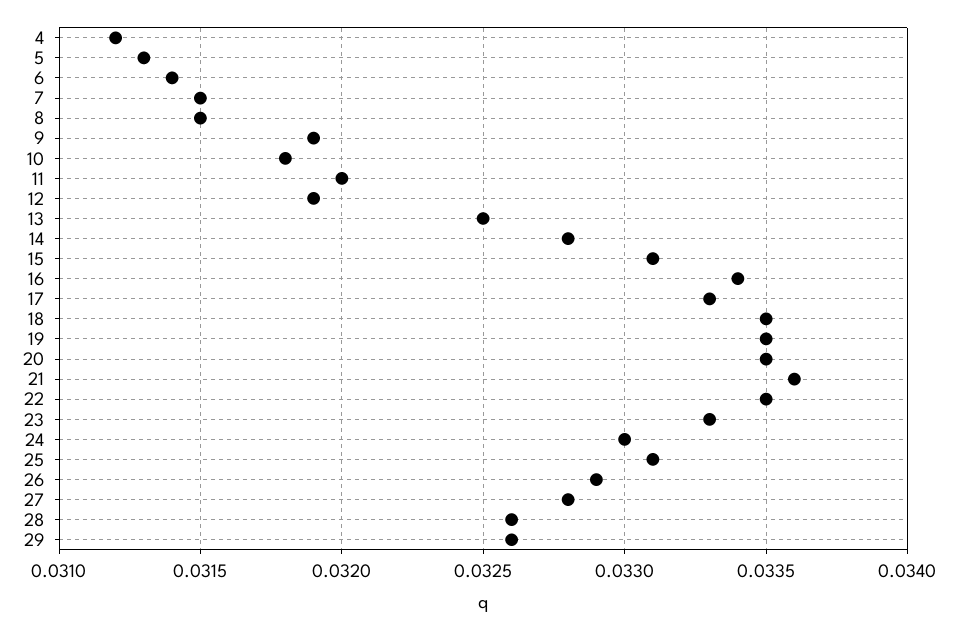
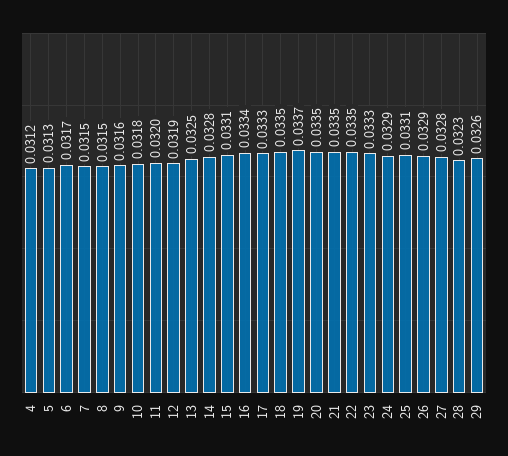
  {
    "4": 0.0312,
    "5": 0.0313,
-   "6": 0.0314,
+   "6": 0.0317,
    "7": 0.0315,
    "8": 0.0315,
-   "9": 0.0319,
+   "9": 0.0316,
    "10": 0.0318,
    "11": 0.032,
    "12": 0.0319,
    "13": 0.0325,
    "14": 0.0328,
    "15": 0.0331,
    "16": 0.0334,
    "17": 0.0333,
    "18": 0.0335,
-   "19": 0.0335,
+   "19": 0.0337,
    "20": 0.0335,
-   "21": 0.0336,
+   "21": 0.0335,
    "22": 0.0335,
    "23": 0.0333,
-   "24": 0.033,
+   "24": 0.0329,
    "25": 0.0331,
    "26": 0.0329,
    "27": 0.0328,
-   "28": 0.0326,
+   "28": 0.0323,
    "29": 0.0326
  }

